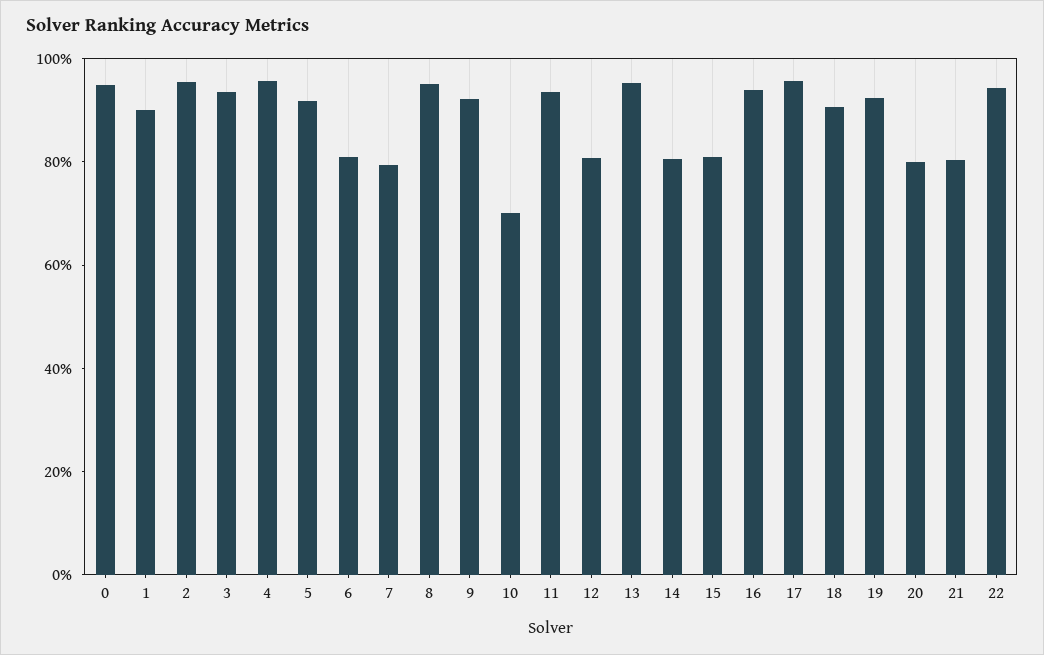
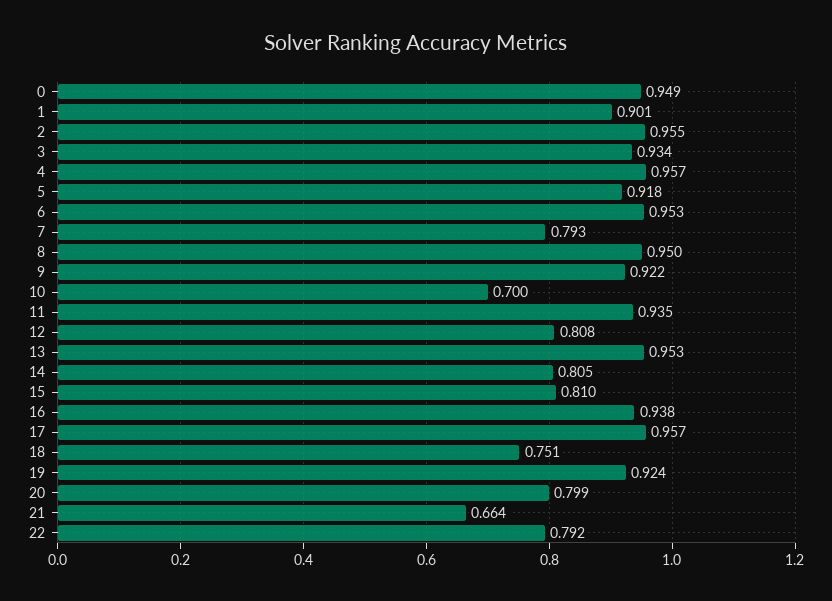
  {
    "0": 0.949,
    "1": 0.901,
    "2": 0.955,
    "3": 0.934,
    "4": 0.957,
    "5": 0.918,
-   "6": 0.8,
+   "6": 0.953,
    "7": 0.793,
    "8": 0.95,
    "9": 0.922,
    "10": 0.7,
    "11": 0.935,
    "12": 0.808,
    "13": 0.953,
    "14": 0.805,
    "15": 0.81,
    "16": 0.938,
    "17": 0.957,
-   "18": 0.9,
+   "18": 0.751,
    "19": 0.924,
    "20": 0.799,
-   "21": 0.8,
+   "21": 0.664,
-   "22": 0.95
+   "22": 0.792
  }

